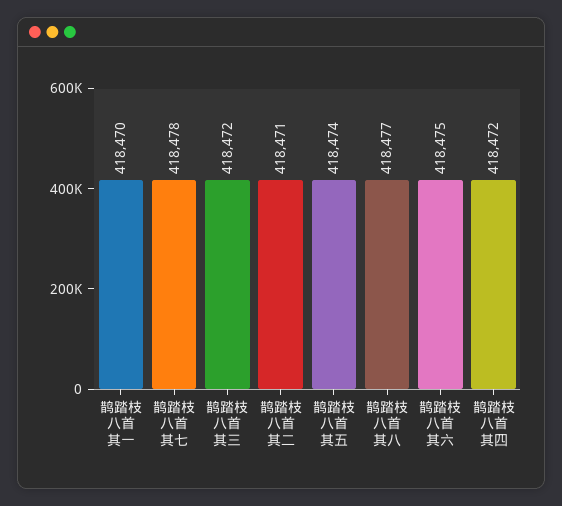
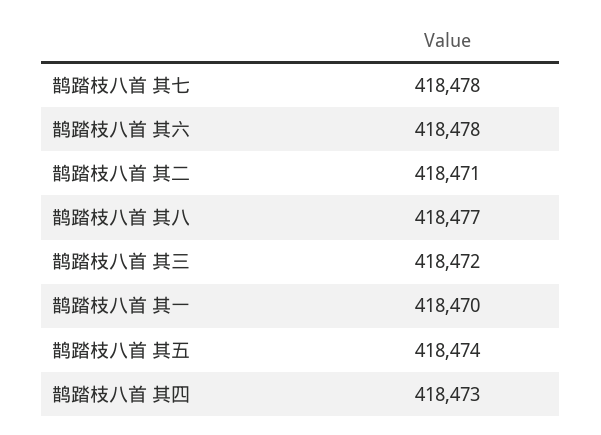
  {
    "鹊踏枝八首 其一": 418470,
    "鹊踏枝八首 其七": 418478,
    "鹊踏枝八首 其三": 418472,
    "鹊踏枝八首 其二": 418471,
    "鹊踏枝八首 其五": 418474,
    "鹊踏枝八首 其八": 418477,
-   "鹊踏枝八首 其六": 418475,
+   "鹊踏枝八首 其六": 418478,
-   "鹊踏枝八首 其四": 418472
+   "鹊踏枝八首 其四": 418473
  }

